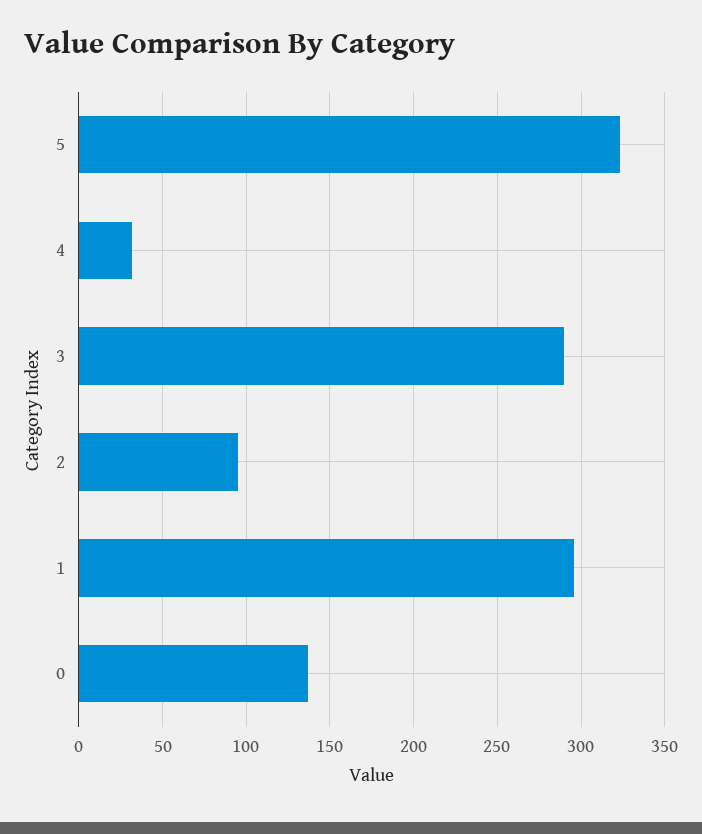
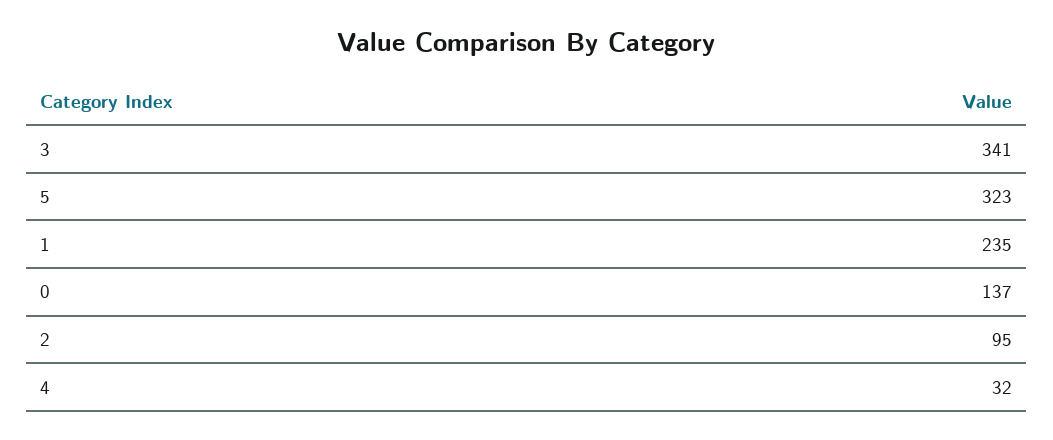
  {
    "5": 323,
    "4": 32,
-   "3": 290,
+   "3": 341,
    "2": 95,
-   "1": 295,
+   "1": 235,
    "0": 137
  }

